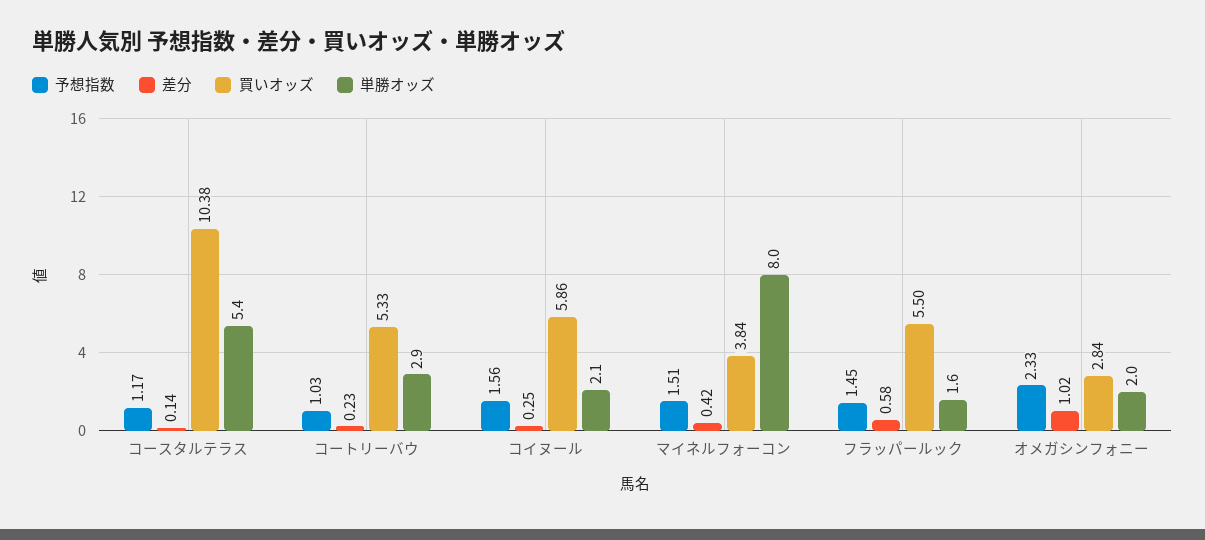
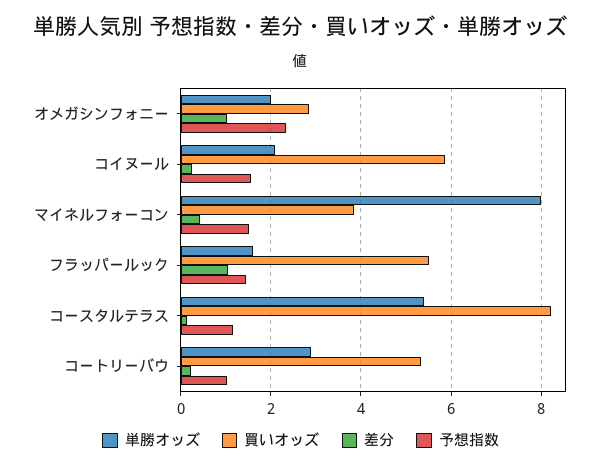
  {
    "予想指数": {
      "コースタルテラス": 1.17,
      "コートリーバウ": 1.03,
      "コイヌール": 1.56,
      "マイネルフォーコン": 1.51,
      "フラッパールック": 1.45,
      "オメガシンフォニー": 2.33
    },
    "差分": {
      "コースタルテラス": 0.14,
      "コートリーバウ": 0.23,
      "コイヌール": 0.25,
      "マイネルフォーコン": 0.42,
-     "フラッパールック": 0.58,
+     "フラッパールック": 1,
      "オメガシンフォニー": 1.02
    },
    "買いオッズ": {
-     "コースタルテラス": 10.38,
+     "コースタルテラス": 8.2,
      "コートリーバウ": 5.33,
      "コイヌール": 5.86,
      "マイネルフォーコン": 3.84,
      "フラッパールック": 5.5,
      "オメガシンフォニー": 2.84
    },
    "単勝オッズ": {
      "コースタルテラス": 5.4,
      "コートリーバウ": 2.9,
      "コイヌール": 2.1,
      "マイネルフォーコン": 8,
      "フラッパールック": 1.6,
      "オメガシンフォニー": 2
    }
  }

